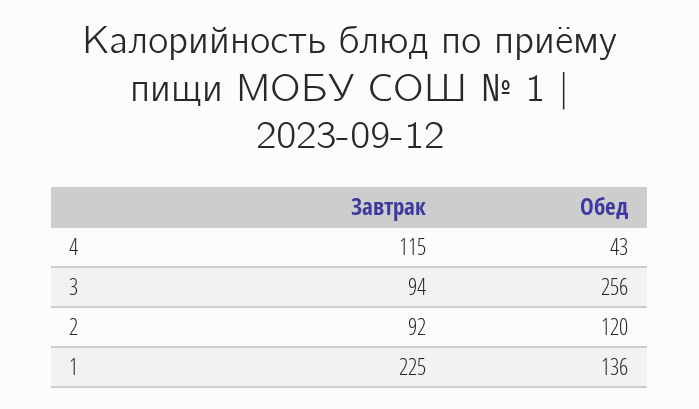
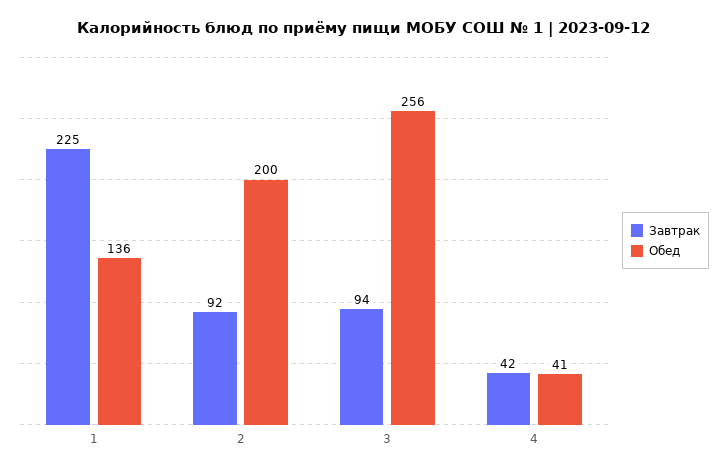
  {
    "Завтрак": {
-     "4": 115,
+     "4": 42,
      "3": 94,
      "2": 92,
      "1": 225
    },
    "Обед": {
-     "4": 43,
+     "4": 41,
      "3": 256,
-     "2": 120,
+     "2": 200,
      "1": 136
    }
  }

